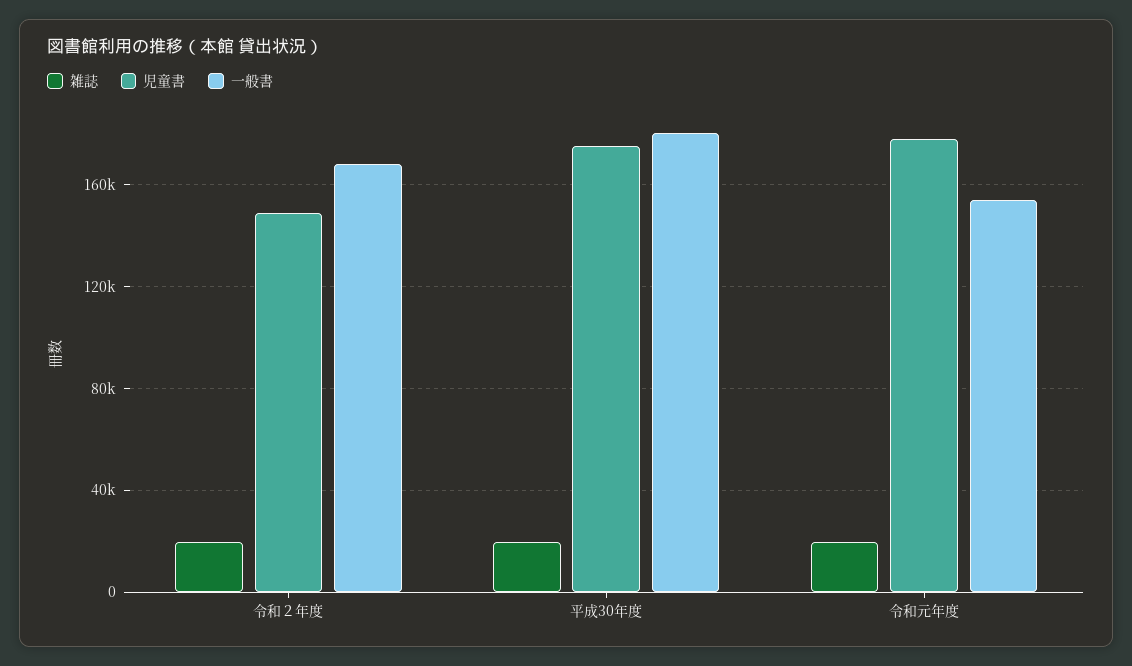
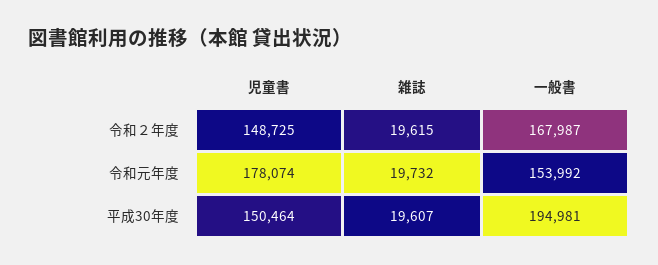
  {
    "雑誌": {
      "令和２年度": 19615,
      "平成30年度": 19607,
      "令和元年度": 19732
    },
    "児童書": {
      "令和２年度": 148725,
-     "平成30年度": 175000,
+     "平成30年度": 150464,
      "令和元年度": 178074
    },
    "一般書": {
      "令和２年度": 167987,
-     "平成30年度": 180000,
+     "平成30年度": 194981,
      "令和元年度": 153992
    }
  }

